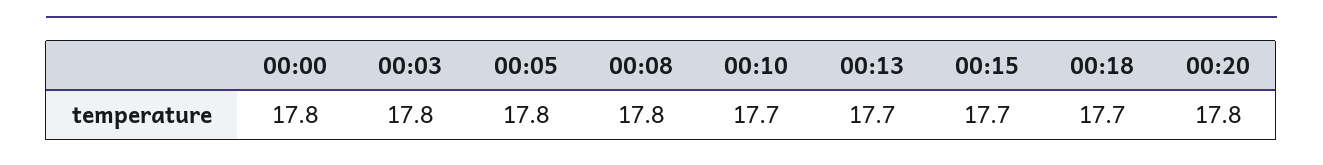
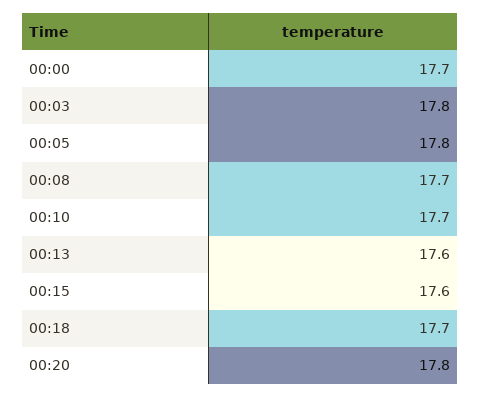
  {
-   "00:00": 17.8,
+   "00:00": 17.7,
    "00:03": 17.8,
    "00:05": 17.8,
-   "00:08": 17.8,
+   "00:08": 17.7,
    "00:10": 17.7,
-   "00:13": 17.7,
+   "00:13": 17.6,
-   "00:15": 17.7,
+   "00:15": 17.6,
    "00:18": 17.7,
    "00:20": 17.8
  }

